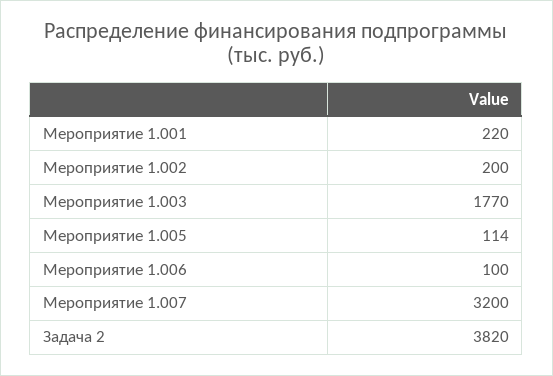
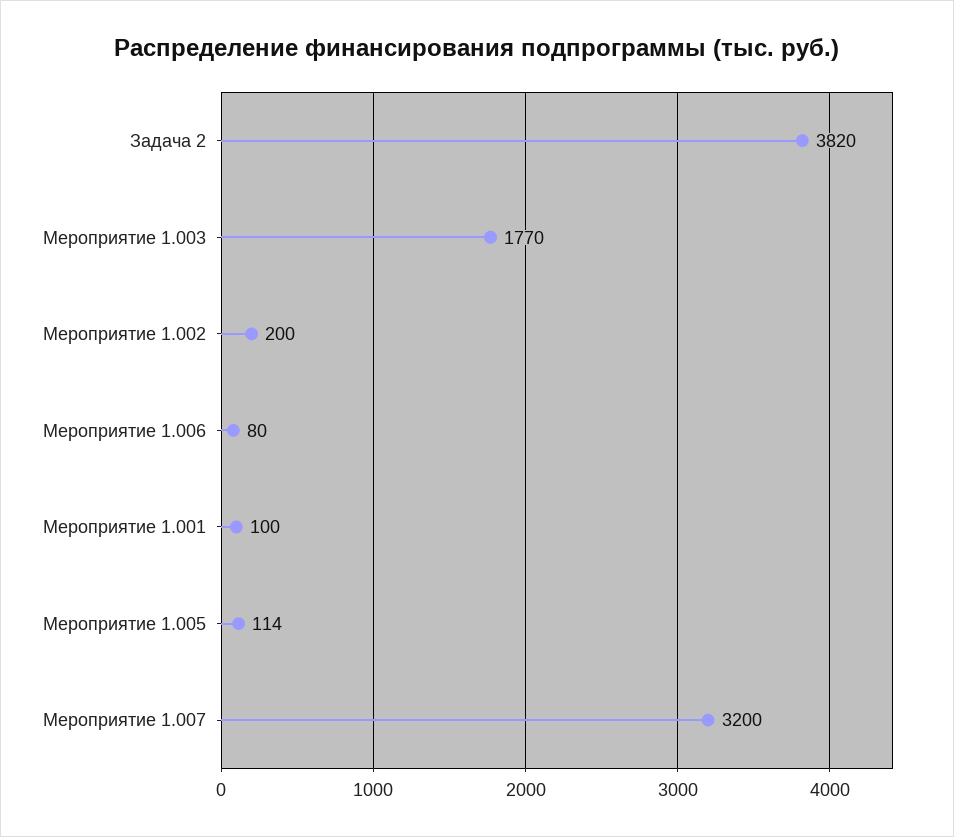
  {
-   "Мероприятие 1.001": 220,
+   "Мероприятие 1.001": 100,
    "Мероприятие 1.002": 200,
    "Мероприятие 1.003": 1770,
    "Мероприятие 1.005": 114,
-   "Мероприятие 1.006": 100,
+   "Мероприятие 1.006": 80,
    "Мероприятие 1.007": 3200,
    "Задача 2": 3820
  }

